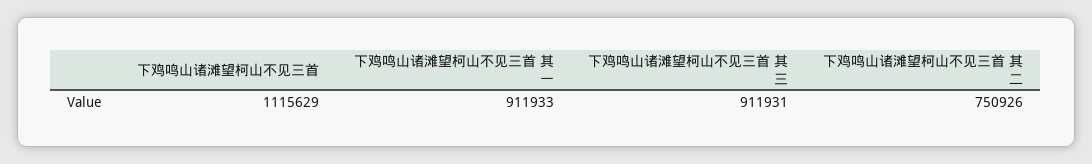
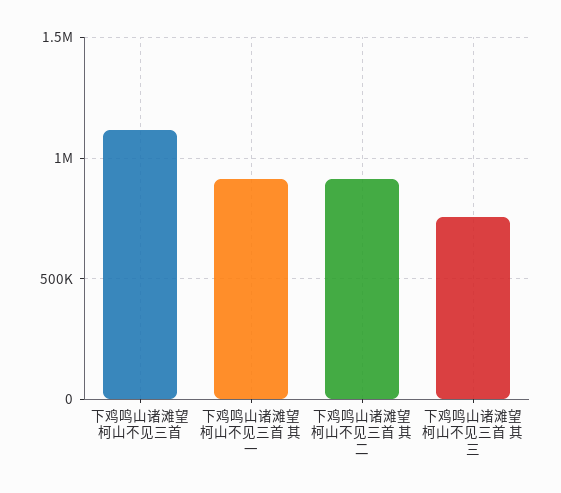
  {
    "下鸡鸣山诸滩望柯山不见三首": 1115629,
    "下鸡鸣山诸滩望柯山不见三首 其一": 911933,
-   "下鸡鸣山诸滩望柯山不见三首 其三": 911931,
+   "下鸡鸣山诸滩望柯山不见三首 其三": 750000,
-   "下鸡鸣山诸滩望柯山不见三首 其二": 750926
+   "下鸡鸣山诸滩望柯山不见三首 其二": 900000
  }

